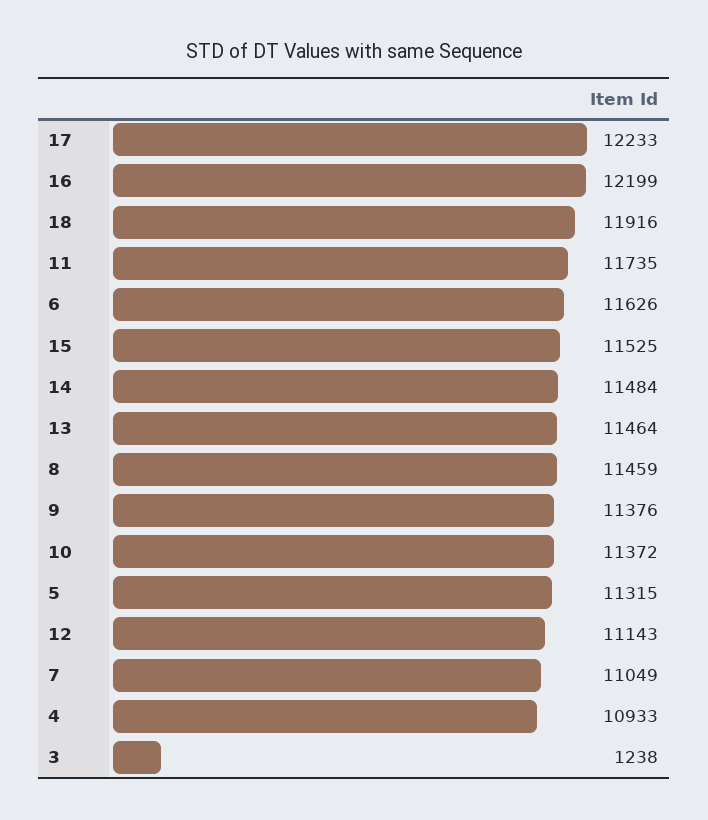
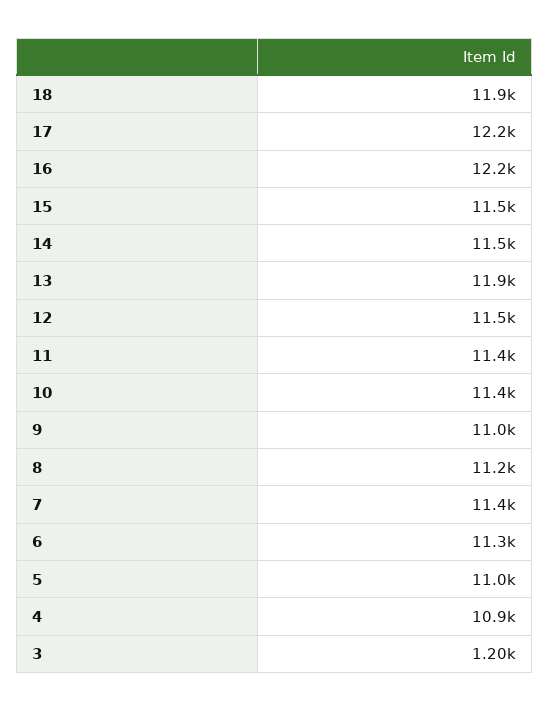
  {
    "17": 12233,
    "16": 12199,
    "18": 11916,
-   "11": 11735,
+   "11": 11400,
-   "6": 11626,
+   "6": 11300,
    "15": 11525,
    "14": 11484,
-   "13": 11464,
+   "13": 11900,
-   "8": 11459,
+   "8": 11200,
-   "9": 11376,
+   "9": 11000,
    "10": 11372,
-   "5": 11315,
+   "5": 11000,
-   "12": 11143,
+   "12": 11500,
-   "7": 11049,
+   "7": 11400,
    "4": 10933,
-   "3": 1238
+   "3": 1200
  }

